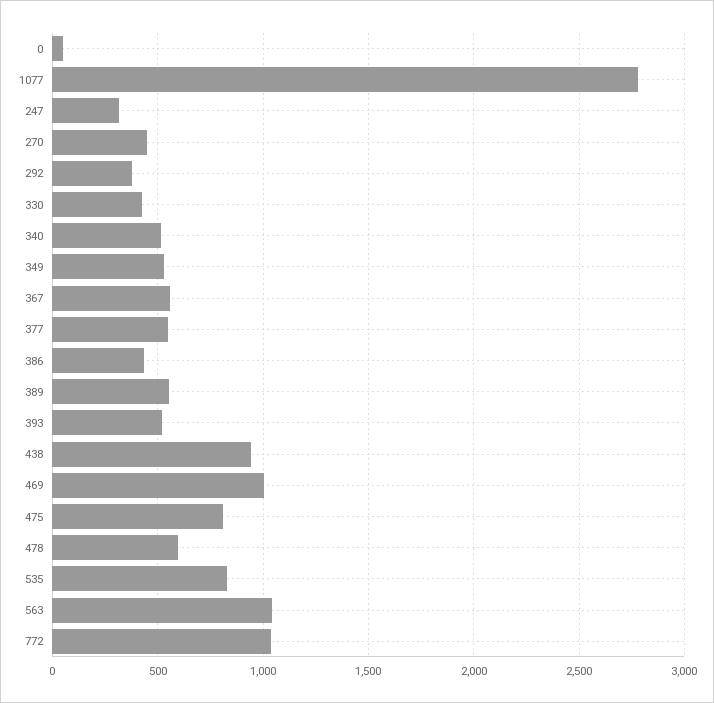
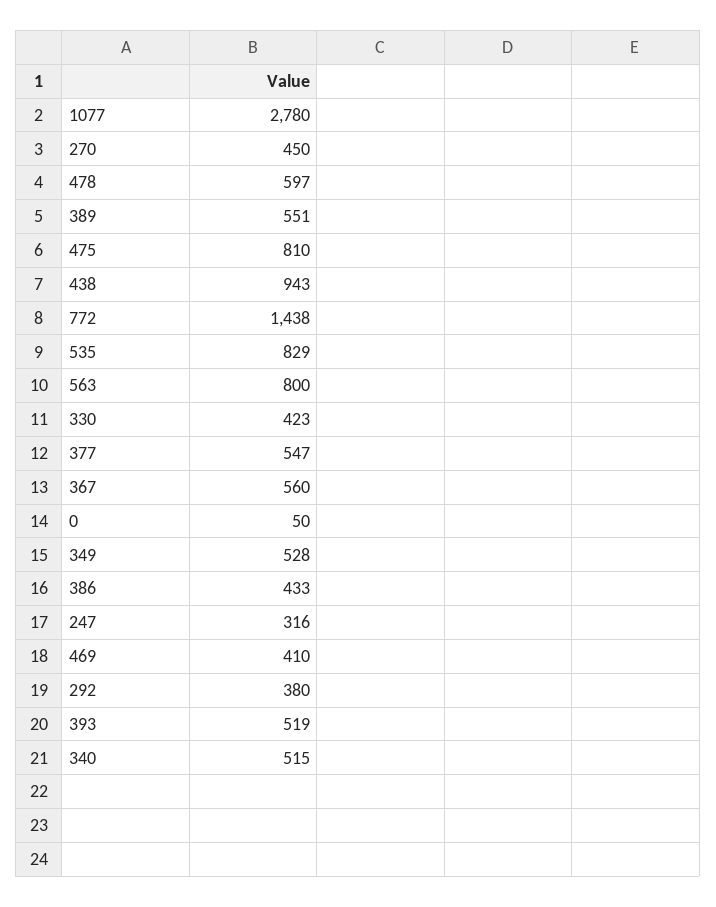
  {
    "0": 50,
    "1077": 2780,
    "247": 316,
    "270": 450,
    "292": 380,
    "330": 423,
    "340": 515,
    "349": 528,
    "367": 560,
    "377": 547,
    "386": 433,
    "389": 551,
    "393": 519,
    "438": 943,
-   "469": 1000,
+   "469": 410,
    "475": 810,
    "478": 597,
    "535": 829,
-   "563": 1050,
+   "563": 800,
-   "772": 1050
+   "772": 1438
  }

